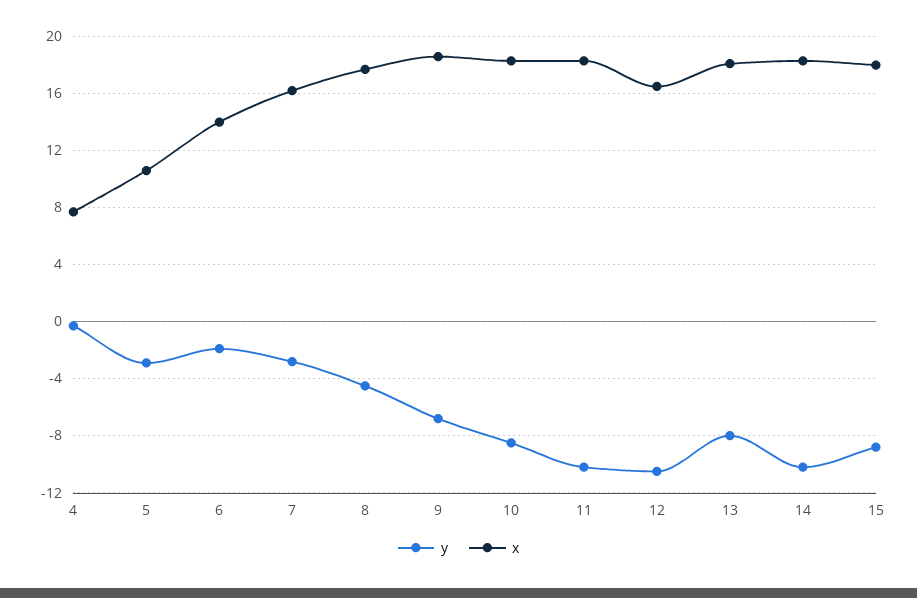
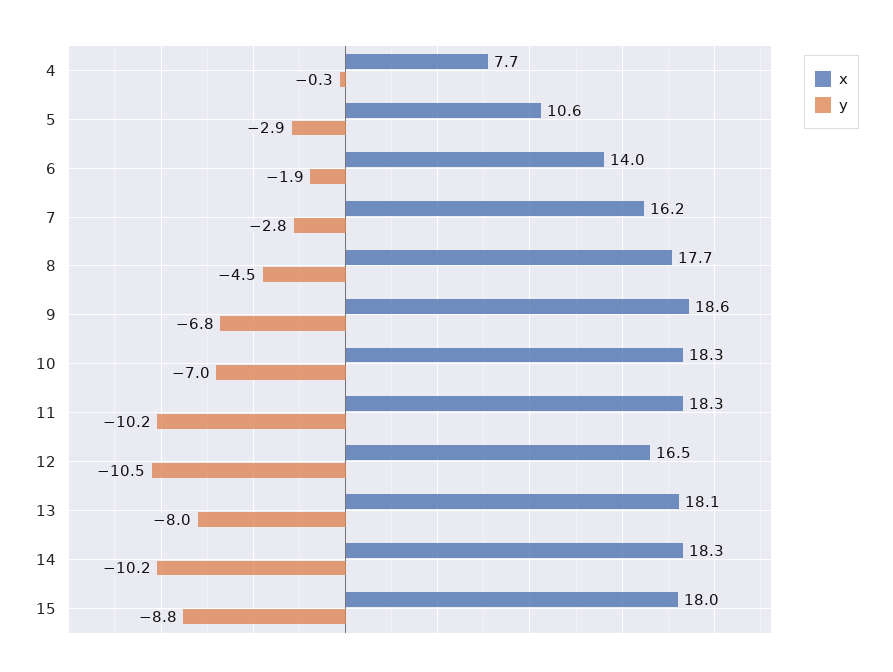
  {
    "y": {
      "4": -0.3,
      "5": -2.9,
      "6": -1.9,
      "7": -2.8,
      "8": -4.5,
      "9": -6.8,
-     "10": -8.5,
+     "10": -7,
      "11": -10.2,
      "12": -10.5,
      "13": -8,
      "14": -10.2,
      "15": -8.8
    },
    "x": {
      "4": 7.7,
      "5": 10.6,
      "6": 14,
      "7": 16.2,
      "8": 17.7,
      "9": 18.6,
      "10": 18.3,
      "11": 18.3,
      "12": 16.5,
      "13": 18.1,
      "14": 18.3,
      "15": 18
    }
  }

